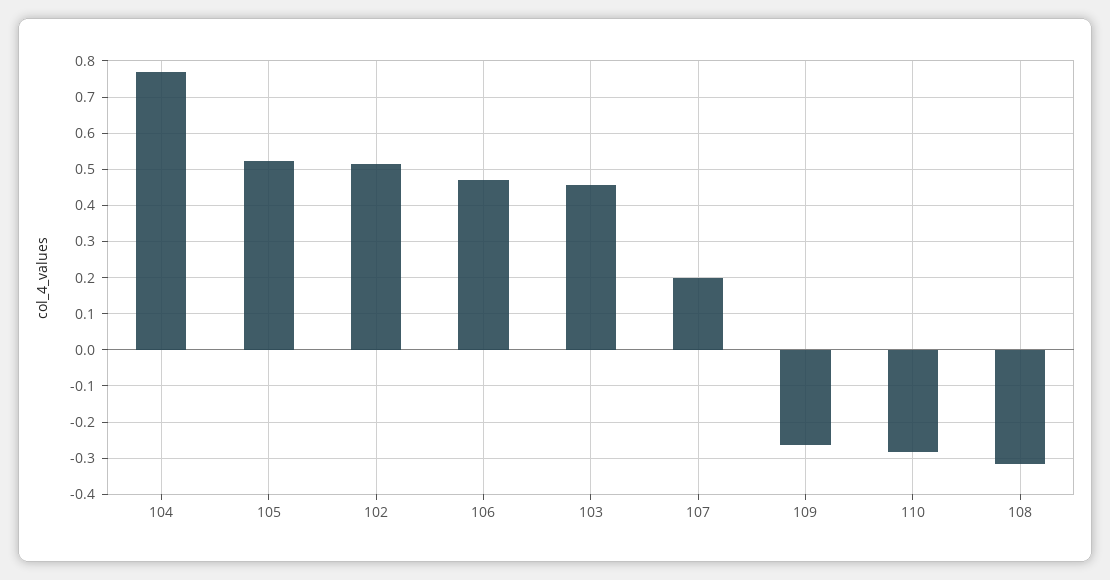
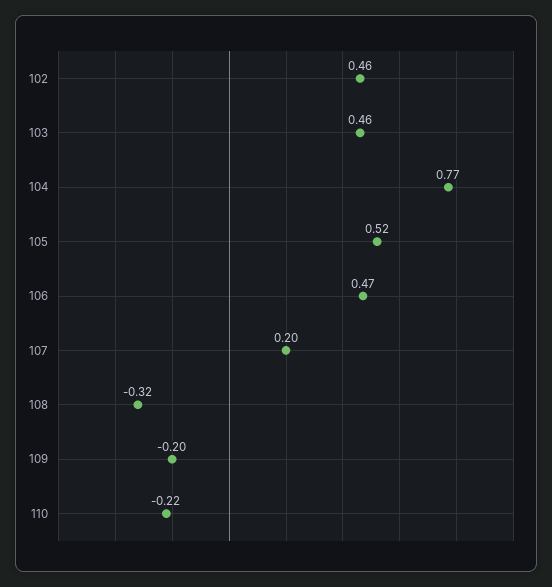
  {
    "104": 0.77,
    "105": 0.52,
-   "102": 0.52,
+   "102": 0.46,
    "106": 0.47,
    "103": 0.46,
    "107": 0.2,
-   "109": -0.26,
+   "109": -0.2,
-   "110": -0.28,
+   "110": -0.22,
    "108": -0.32
  }

